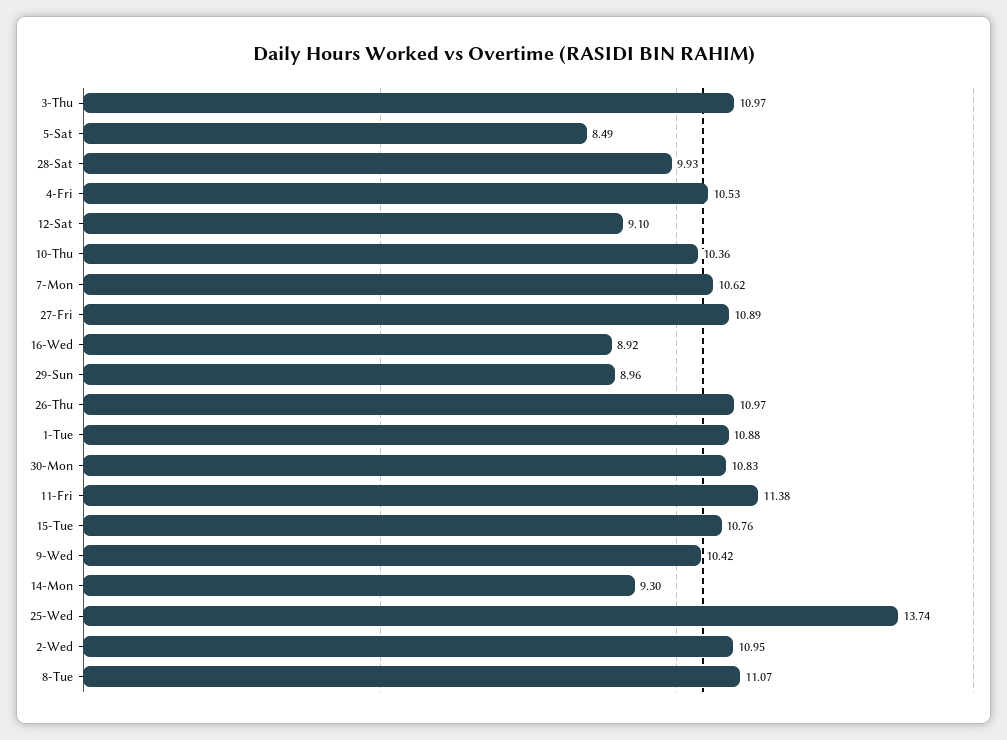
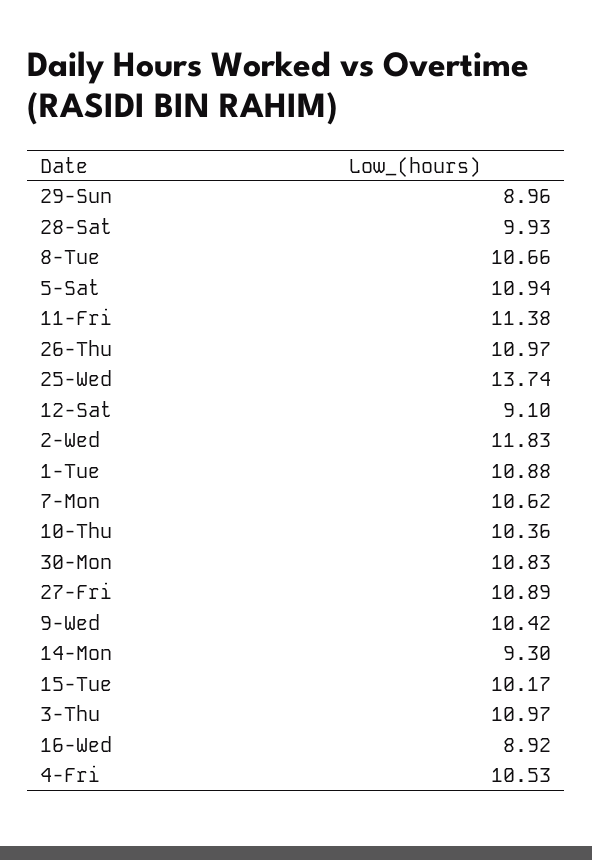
  {
    "3-Thu": 10.97,
-   "5-Sat": 8.49,
+   "5-Sat": 10.94,
    "28-Sat": 9.93,
    "4-Fri": 10.53,
    "12-Sat": 9.1,
    "10-Thu": 10.36,
    "7-Mon": 10.62,
    "27-Fri": 10.89,
    "16-Wed": 8.92,
    "29-Sun": 8.96,
    "26-Thu": 10.97,
    "1-Tue": 10.88,
    "30-Mon": 10.83,
    "11-Fri": 11.38,
-   "15-Tue": 10.76,
+   "15-Tue": 10.17,
    "9-Wed": 10.42,
    "14-Mon": 9.3,
    "25-Wed": 13.74,
-   "2-Wed": 10.95,
+   "2-Wed": 11.83,
-   "8-Tue": 11.07
+   "8-Tue": 10.66
  }

